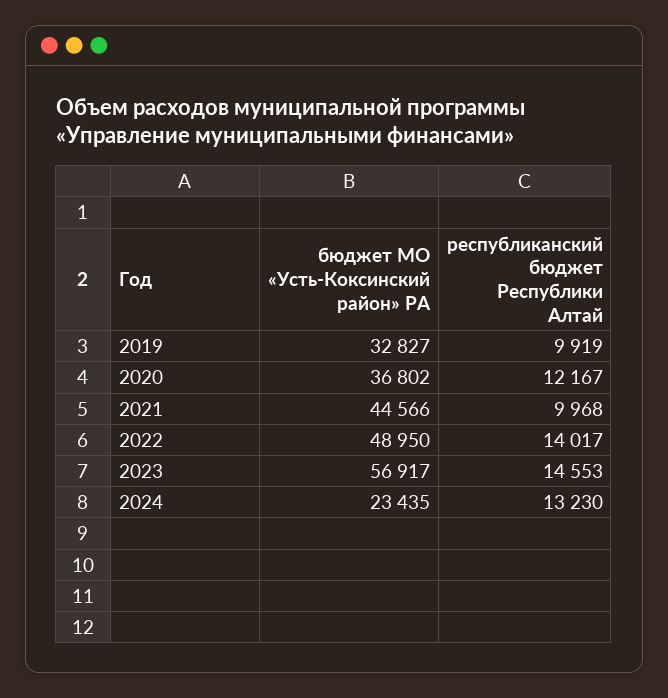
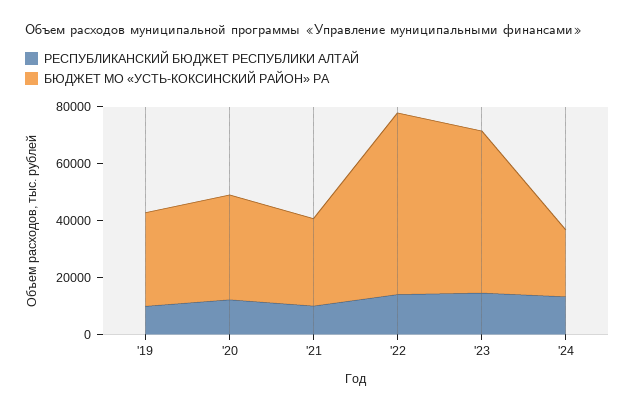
  {
    "бюджет МО «Усть-Коксинский район» РА": {
      "2019": 32827,
      "2020": 36802,
-     "2021": 44566,
+     "2021": 30000,
-     "2022": 48950,
+     "2022": 65000,
      "2023": 56917,
      "2024": 23435
    },
    "республиканский бюджет Республики Алтай": {
      "2019": 9919,
      "2020": 12167,
      "2021": 9968,
      "2022": 14017,
      "2023": 14553,
      "2024": 13230
    }
  }

